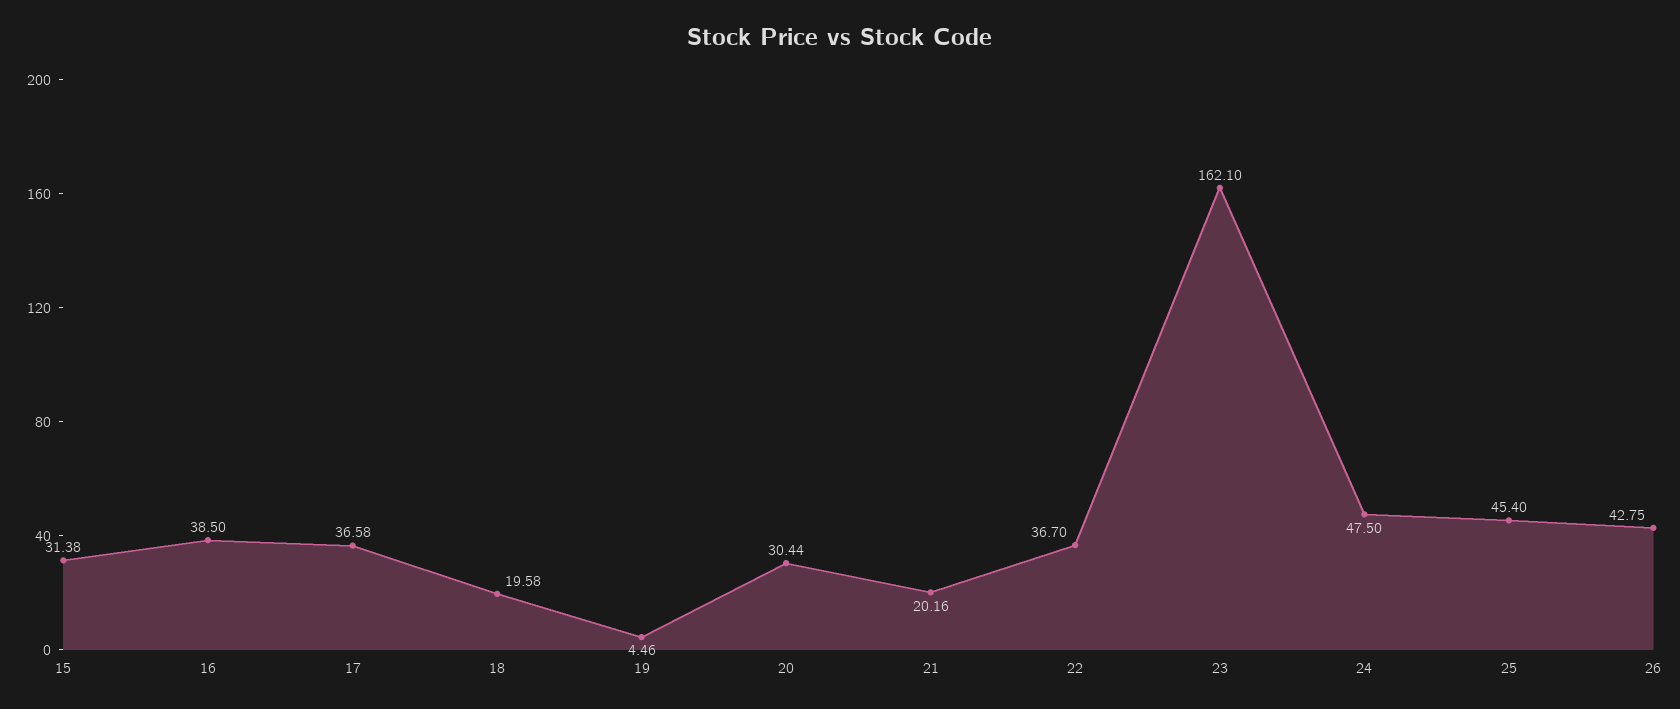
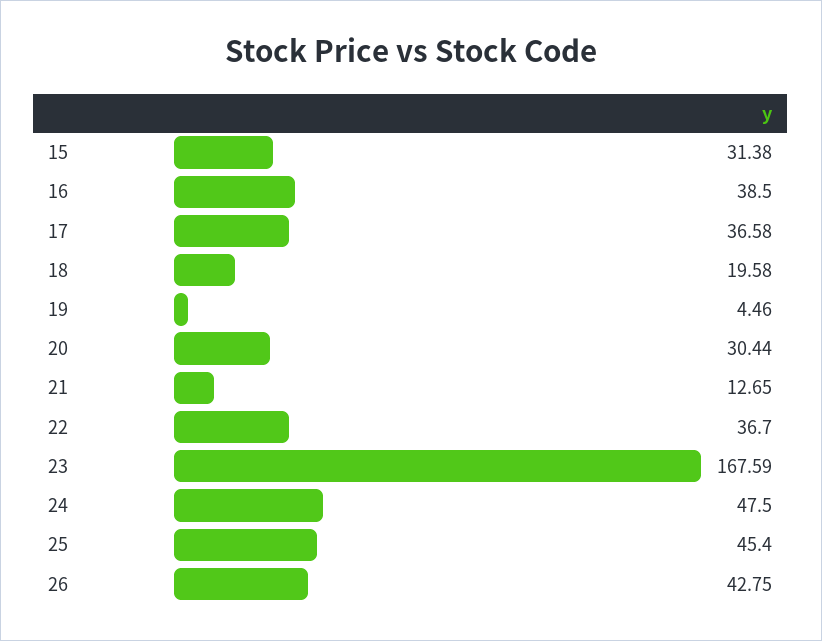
  {
    "15": 31.38,
    "16": 38.5,
    "17": 36.58,
    "18": 19.58,
    "19": 4.46,
    "20": 30.44,
-   "21": 20.16,
+   "21": 12.65,
    "22": 36.7,
-   "23": 162.1,
+   "23": 167.59,
    "24": 47.5,
    "25": 45.4,
    "26": 42.75
  }

